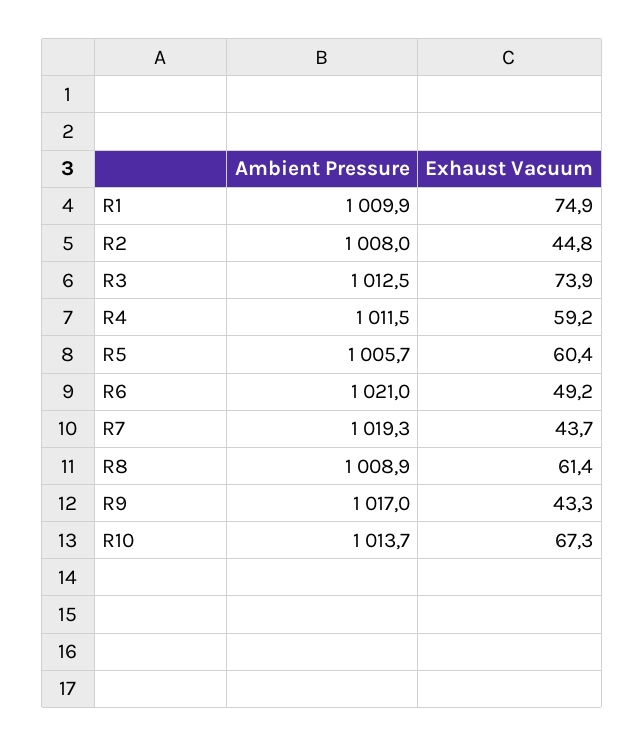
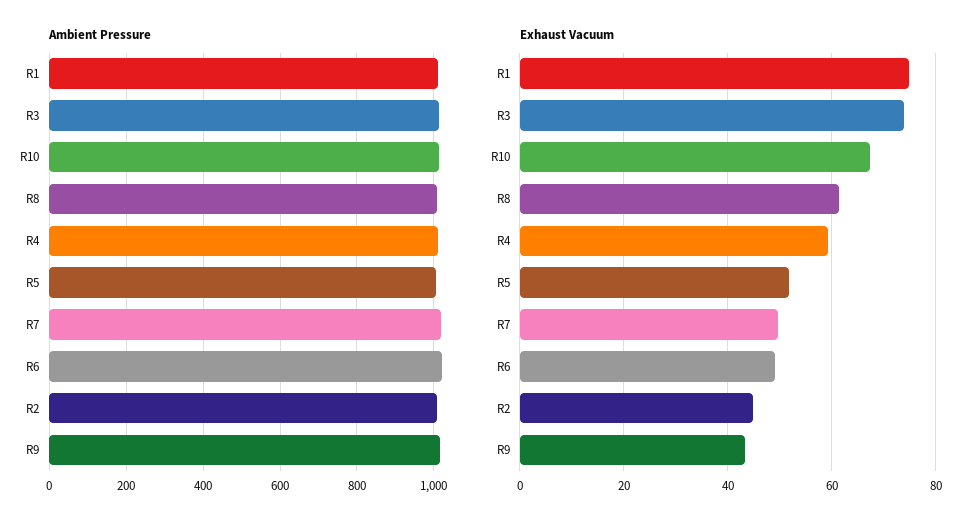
  {
    "Ambient Pressure": {
      "R1": 1009.9,
      "R2": 1008,
      "R3": 1012.5,
      "R4": 1011.5,
      "R5": 1005.7,
      "R6": 1021,
      "R7": 1019.3,
      "R8": 1008.9,
      "R9": 1017,
      "R10": 1013.7
    },
    "Exhaust Vacuum": {
      "R1": 74.9,
      "R2": 44.8,
      "R3": 73.9,
      "R4": 59.2,
-     "R5": 60.4,
+     "R5": 52,
      "R6": 49.2,
-     "R7": 43.7,
+     "R7": 50,
      "R8": 61.4,
      "R9": 43.3,
      "R10": 67.3
    }
  }

